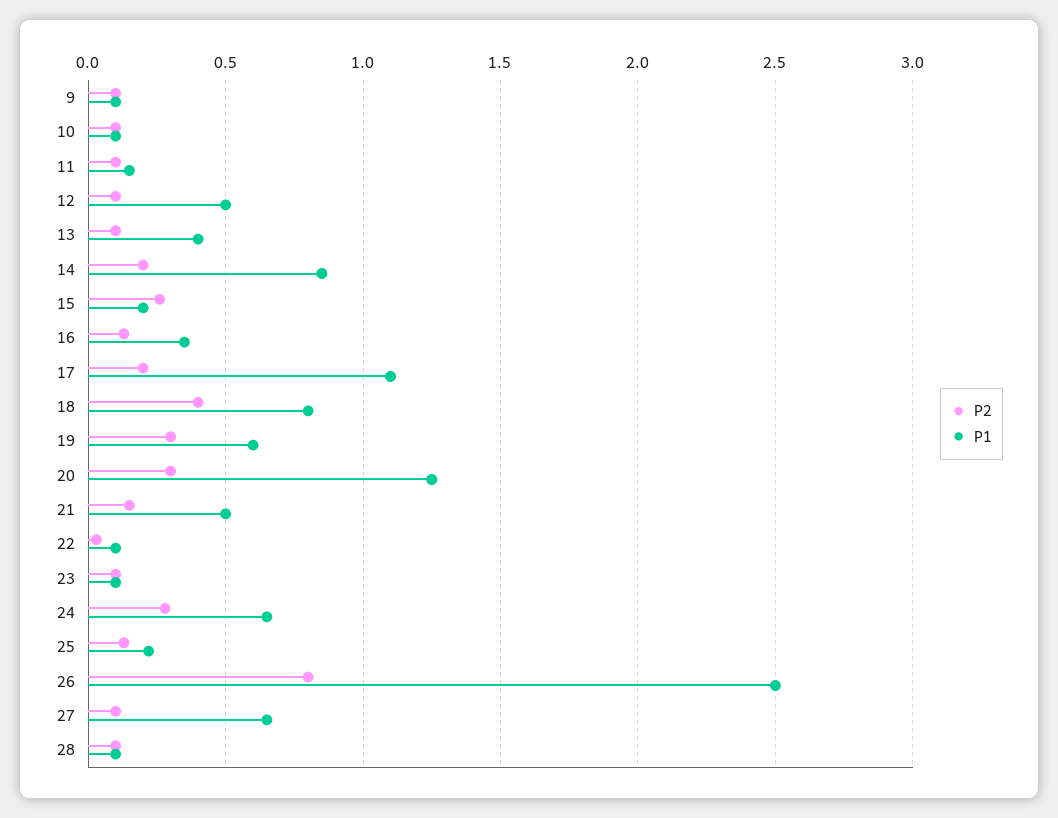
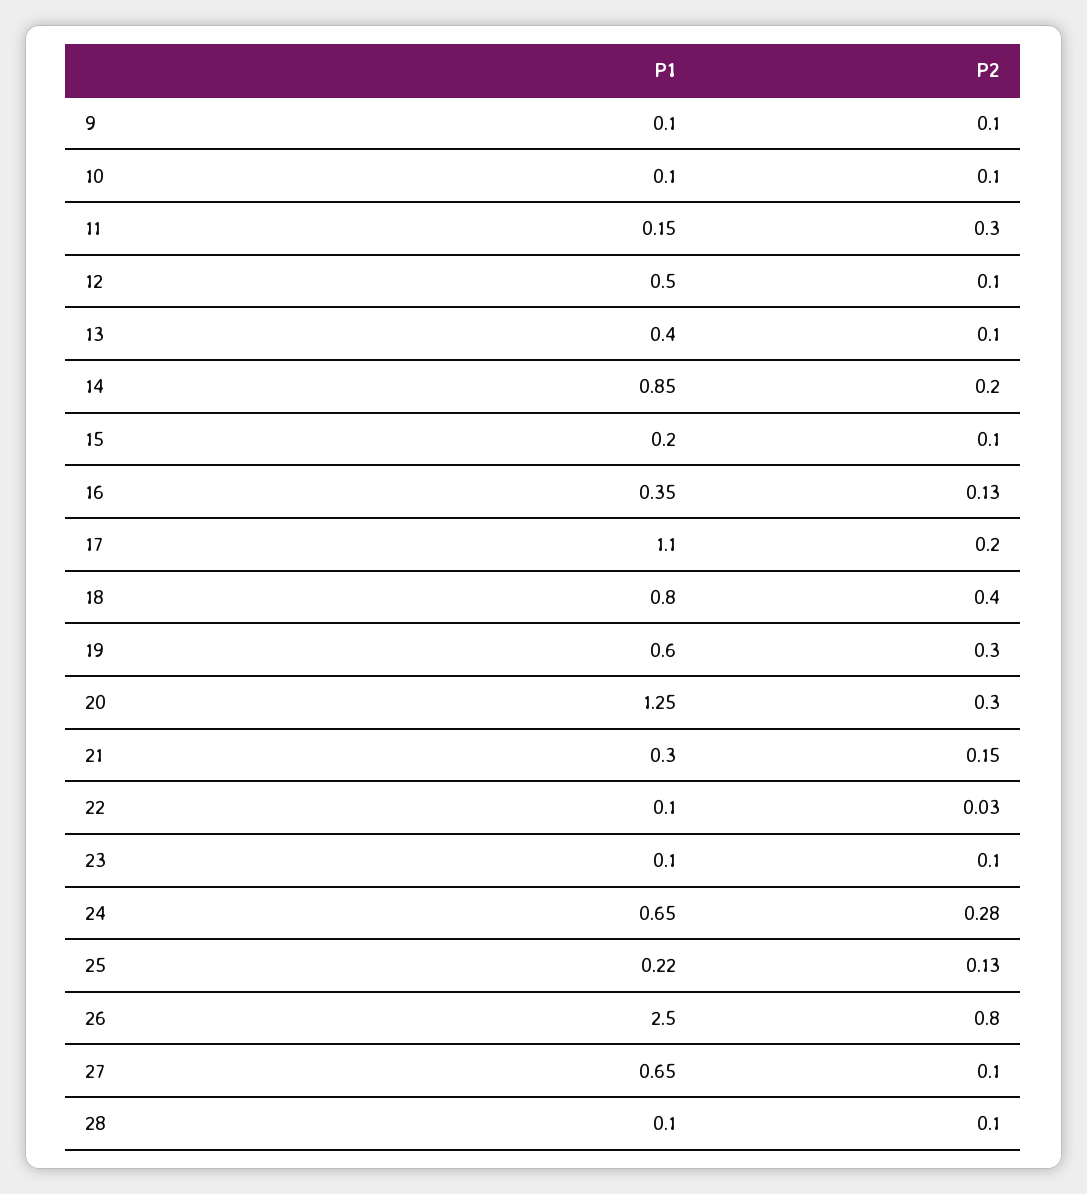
  {
    "P2": {
      "9": 0.1,
      "10": 0.1,
-     "11": 0.1,
+     "11": 0.3,
      "12": 0.1,
      "13": 0.1,
      "14": 0.2,
-     "15": 0.25,
+     "15": 0.1,
      "16": 0.13,
      "17": 0.2,
      "18": 0.4,
      "19": 0.3,
      "20": 0.3,
      "21": 0.15,
      "22": 0.03,
      "23": 0.1,
      "24": 0.28,
      "25": 0.13,
      "26": 0.8,
      "27": 0.1,
      "28": 0.1
    },
    "P1": {
      "9": 0.1,
      "10": 0.1,
      "11": 0.15,
      "12": 0.5,
      "13": 0.4,
      "14": 0.85,
      "15": 0.2,
      "16": 0.35,
      "17": 1.1,
      "18": 0.8,
      "19": 0.6,
      "20": 1.25,
-     "21": 0.5,
+     "21": 0.3,
      "22": 0.1,
      "23": 0.1,
      "24": 0.65,
      "25": 0.22,
      "26": 2.5,
      "27": 0.65,
      "28": 0.1
    }
  }

